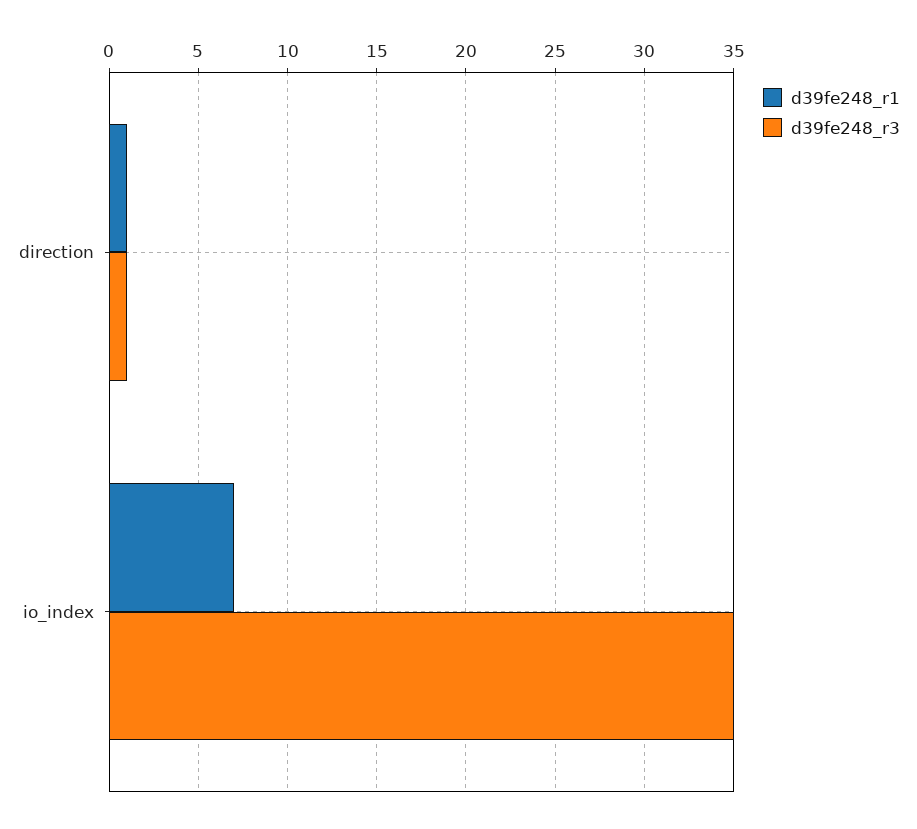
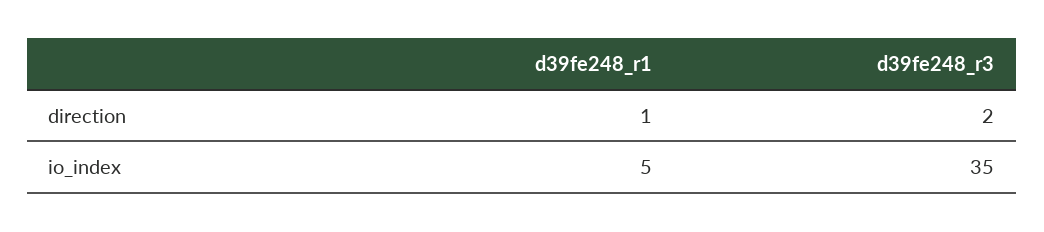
  {
    "d39fe248_r1": {
      "direction": 1,
-     "io_index": 7
+     "io_index": 5
    },
    "d39fe248_r3": {
-     "direction": 1,
+     "direction": 2,
      "io_index": 35
    }
  }

